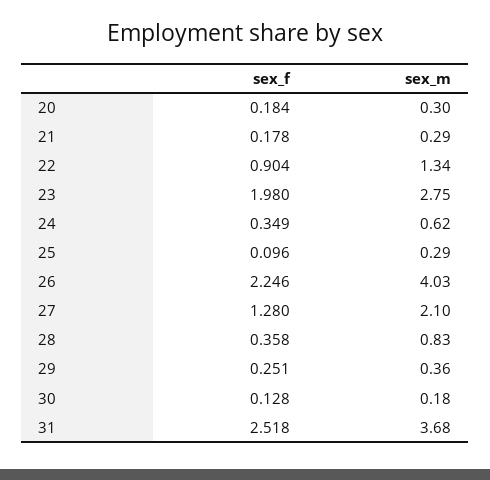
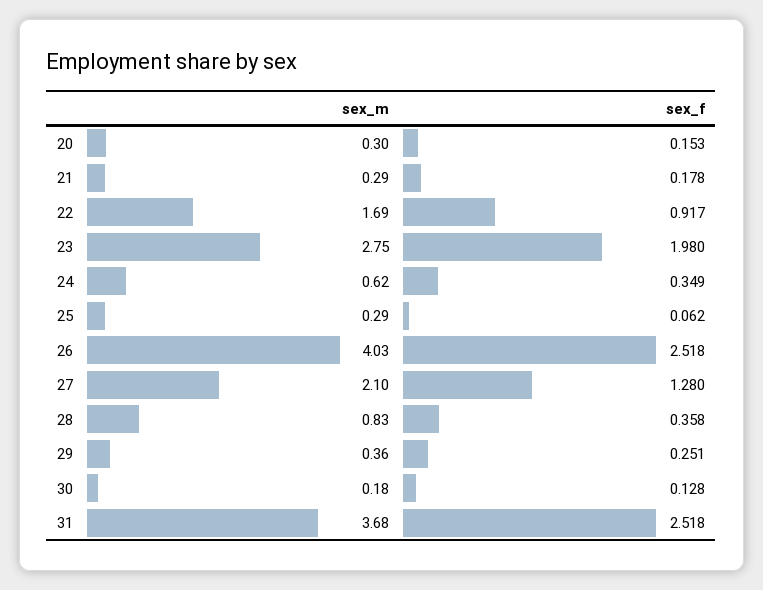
  {
    "sex_f": {
-     "20": 0.184,
+     "20": 0.153,
      "21": 0.178,
-     "22": 0.904,
+     "22": 0.917,
      "23": 1.98,
      "24": 0.349,
-     "25": 0.096,
+     "25": 0.062,
-     "26": 2.246,
+     "26": 2.518,
      "27": 1.28,
      "28": 0.358,
      "29": 0.251,
      "30": 0.128,
      "31": 2.518
    },
    "sex_m": {
      "20": 0.3,
      "21": 0.29,
-     "22": 1.34,
+     "22": 1.69,
      "23": 2.75,
      "24": 0.62,
      "25": 0.29,
      "26": 4.03,
      "27": 2.1,
      "28": 0.83,
      "29": 0.36,
      "30": 0.18,
      "31": 3.68
    }
  }

